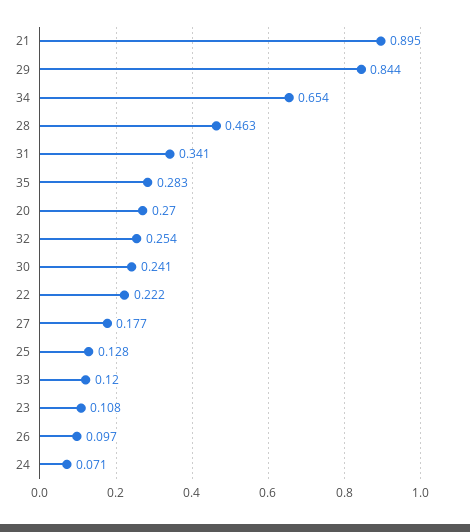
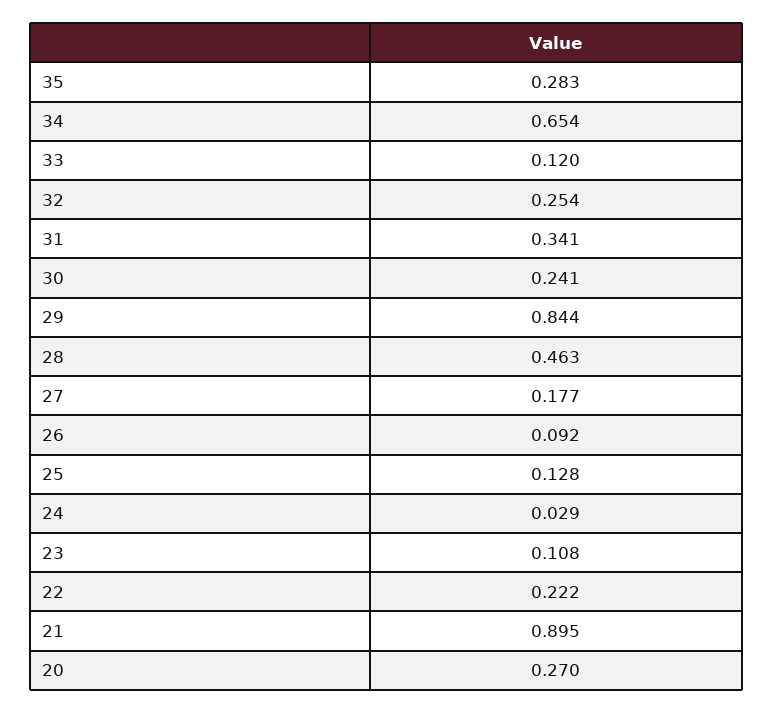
  {
    "21": 0.895,
    "29": 0.844,
    "34": 0.654,
    "28": 0.463,
    "31": 0.341,
    "35": 0.283,
    "20": 0.27,
    "32": 0.254,
    "30": 0.241,
    "22": 0.222,
    "27": 0.177,
    "25": 0.128,
    "33": 0.12,
    "23": 0.108,
-   "26": 0.097,
+   "26": 0.092,
-   "24": 0.071
+   "24": 0.029
  }

